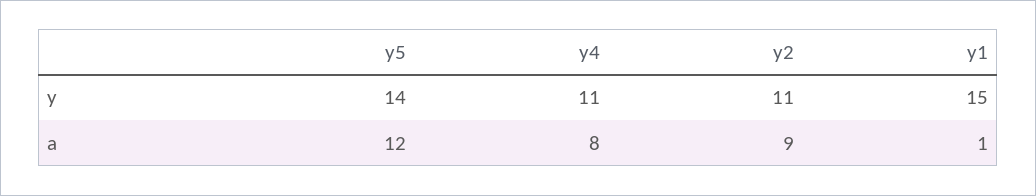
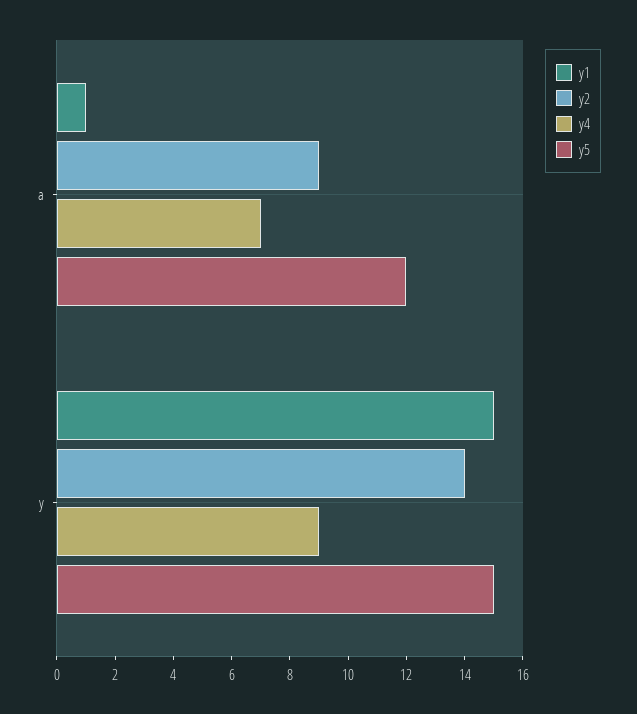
  {
    "y5": {
-     "y": 14,
+     "y": 15,
      "a": 12
    },
    "y4": {
-     "y": 11,
+     "y": 9,
-     "a": 8
+     "a": 7
    },
    "y2": {
-     "y": 11,
+     "y": 14,
      "a": 9
    },
    "y1": {
      "y": 15,
      "a": 1
    }
  }

